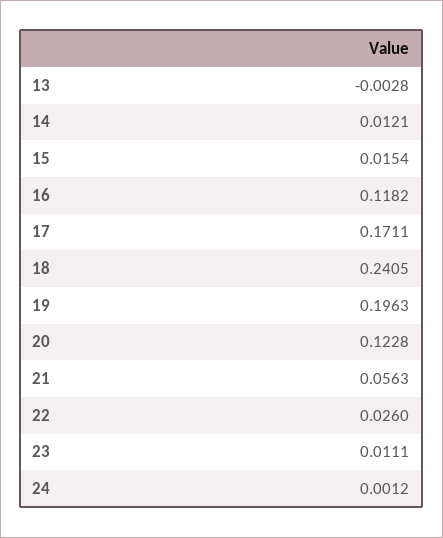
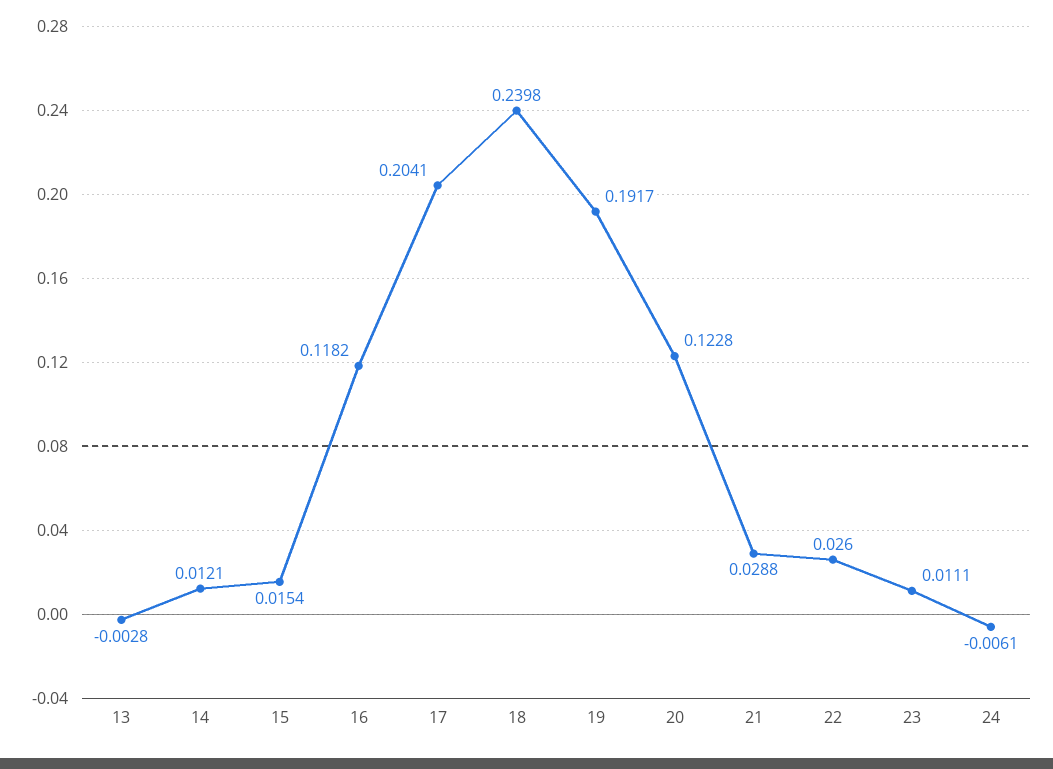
  {
    "13": -0.0028,
    "14": 0.0121,
    "15": 0.0154,
    "16": 0.1182,
-   "17": 0.1711,
+   "17": 0.2041,
-   "18": 0.2405,
+   "18": 0.2398,
-   "19": 0.1963,
+   "19": 0.1917,
    "20": 0.1228,
-   "21": 0.0563,
+   "21": 0.0288,
    "22": 0.026,
    "23": 0.0111,
-   "24": 0.0012
+   "24": -0.0061
  }

